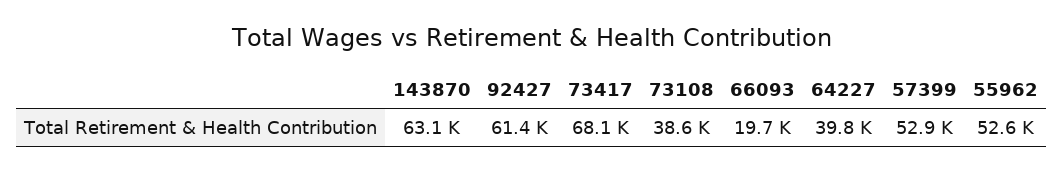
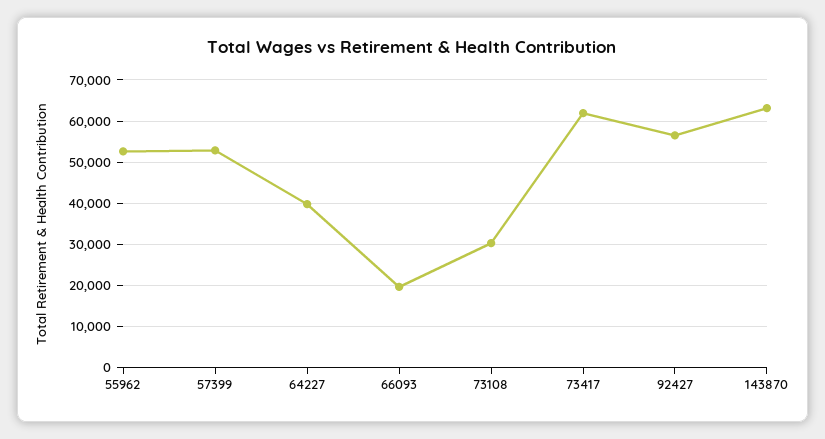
  {
    "143870": 63100,
-   "92427": 61400,
+   "92427": 56000,
-   "73417": 68100,
+   "73417": 62000,
-   "73108": 38600,
+   "73108": 30000,
    "66093": 19700,
    "64227": 39800,
    "57399": 52900,
    "55962": 52600
  }

